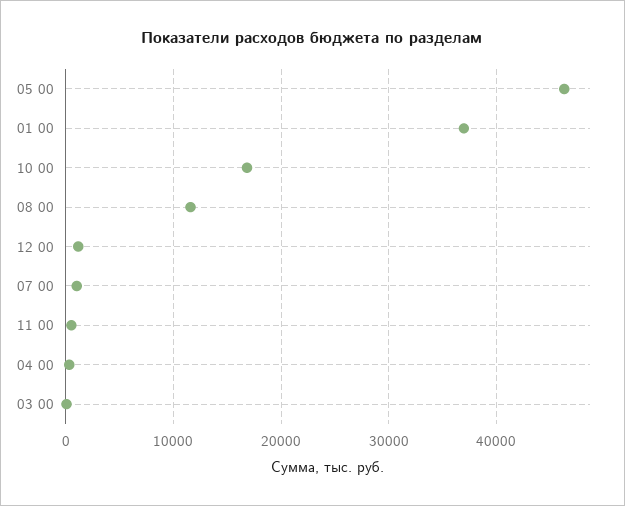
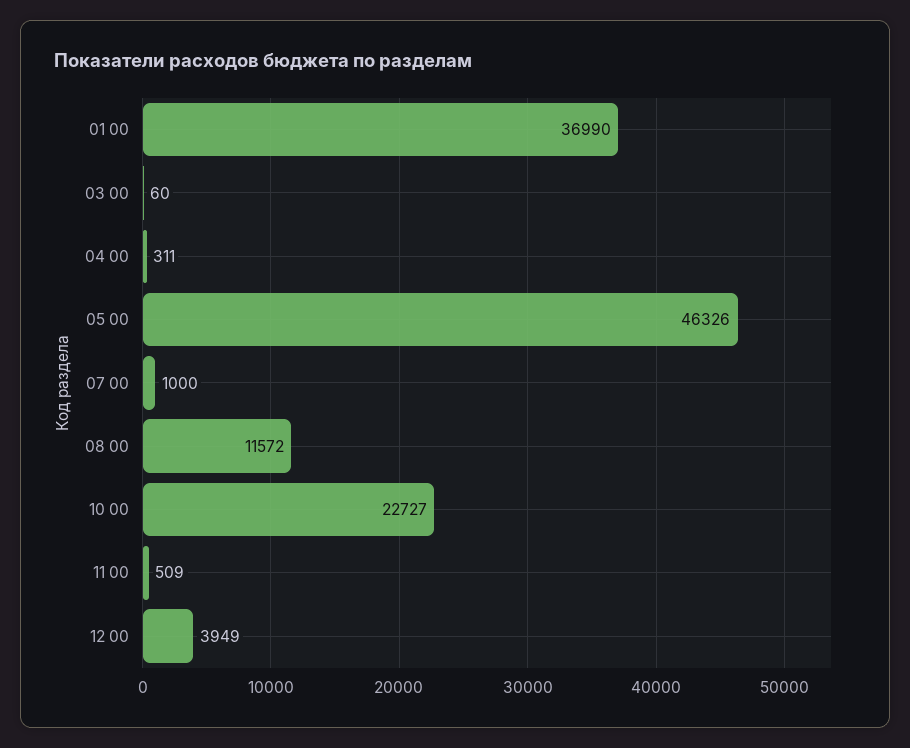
  {
    "05 00": 46326,
    "01 00": 36990,
-   "10 00": 17000,
+   "10 00": 22727,
    "08 00": 11572,
-   "12 00": 1000,
+   "12 00": 3949,
    "07 00": 1000,
    "11 00": 509,
    "04 00": 311,
    "03 00": 60
  }

